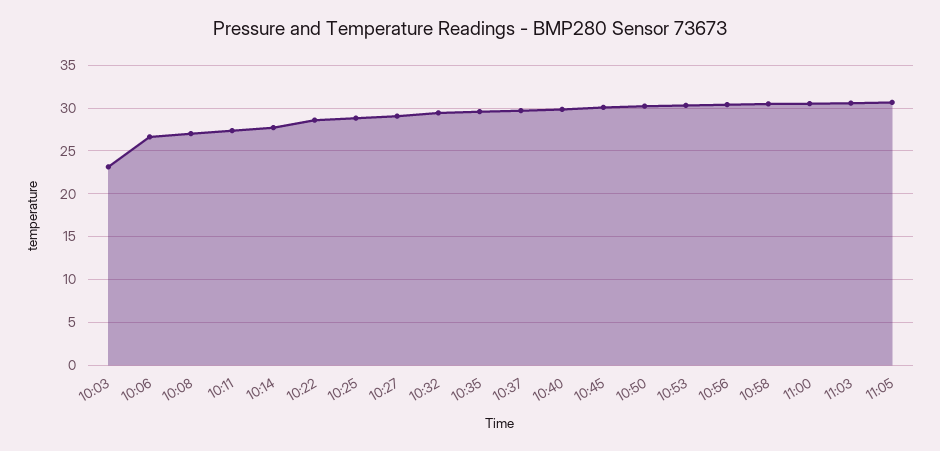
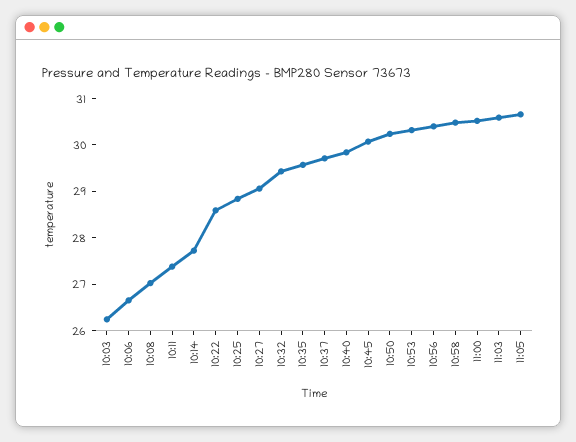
  {
-   "10:03": 23,
+   "10:03": 26.2,
    "10:06": 26.6,
    "10:08": 27,
    "10:11": 27.4,
    "10:14": 27.8,
    "10:22": 28.6,
    "10:25": 28.8,
    "10:27": 29,
    "10:32": 29.4,
    "10:35": 29.6,
    "10:37": 29.8,
    "10:40": 29.8,
    "10:45": 30,
    "10:50": 30.2,
    "10:53": 30.4,
    "10:56": 30.4,
    "10:58": 30.4,
    "11:00": 30.6,
    "11:03": 30.6,
    "11:05": 30.6
  }

